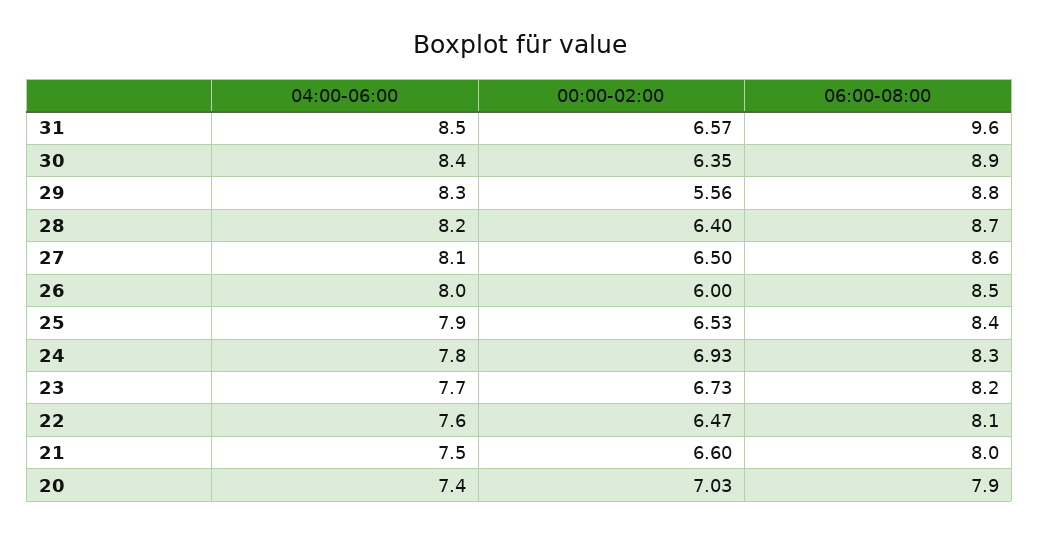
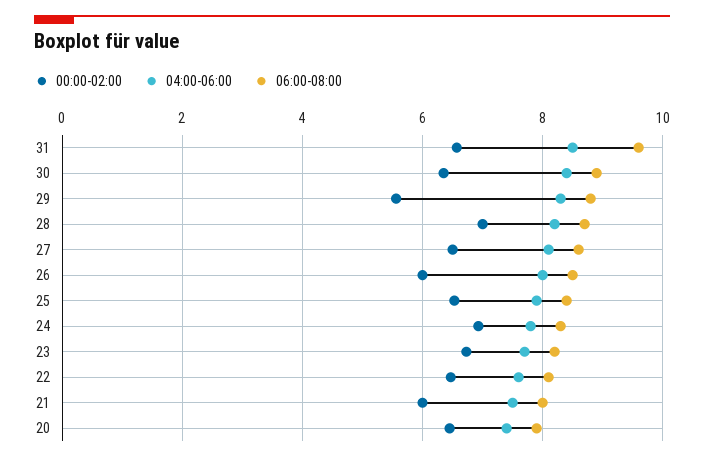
  {
    "04:00-06:00": {
      "31": 8.5,
      "30": 8.4,
      "29": 8.3,
      "28": 8.2,
      "27": 8.1,
      "26": 8,
      "25": 7.9,
      "24": 7.8,
      "23": 7.7,
      "22": 7.6,
      "21": 7.5,
      "20": 7.4
    },
    "00:00-02:00": {
      "31": 6.57,
      "30": 6.35,
      "29": 5.56,
-     "28": 6.4,
+     "28": 7,
      "27": 6.5,
      "26": 6,
      "25": 6.53,
      "24": 6.93,
      "23": 6.73,
      "22": 6.47,
-     "21": 6.6,
+     "21": 6,
-     "20": 7.03
+     "20": 6.4
    },
    "06:00-08:00": {
      "31": 9.6,
      "30": 8.9,
      "29": 8.8,
      "28": 8.7,
      "27": 8.6,
      "26": 8.5,
      "25": 8.4,
      "24": 8.3,
      "23": 8.2,
      "22": 8.1,
      "21": 8,
      "20": 7.9
    }
  }

